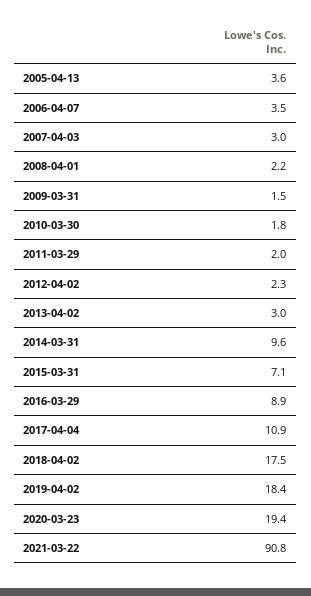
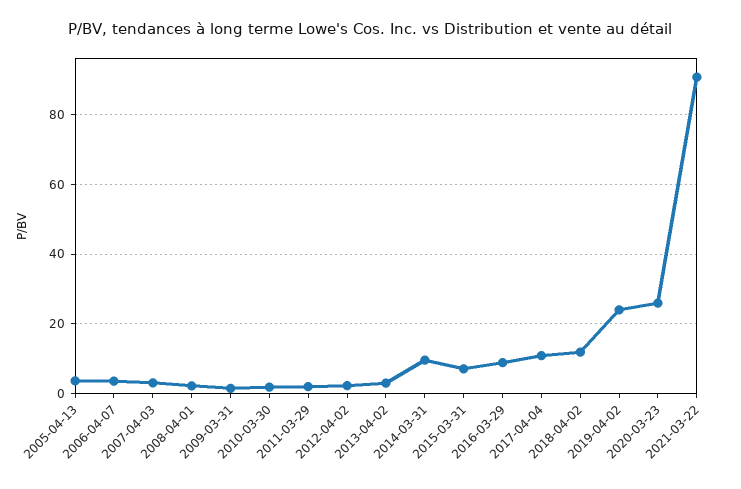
  {
    "2005-04-13": 3.6,
    "2006-04-07": 3.5,
    "2007-04-03": 3,
    "2008-04-01": 2.2,
    "2009-03-31": 1.5,
    "2010-03-30": 1.8,
    "2011-03-29": 2,
    "2012-04-02": 2.3,
    "2013-04-02": 3,
    "2014-03-31": 9.6,
    "2015-03-31": 7.1,
    "2016-03-29": 8.9,
    "2017-04-04": 10.9,
-   "2018-04-02": 17.5,
+   "2018-04-02": 12,
-   "2019-04-02": 18.4,
+   "2019-04-02": 24,
-   "2020-03-23": 19.4,
+   "2020-03-23": 26,
    "2021-03-22": 90.8
  }

